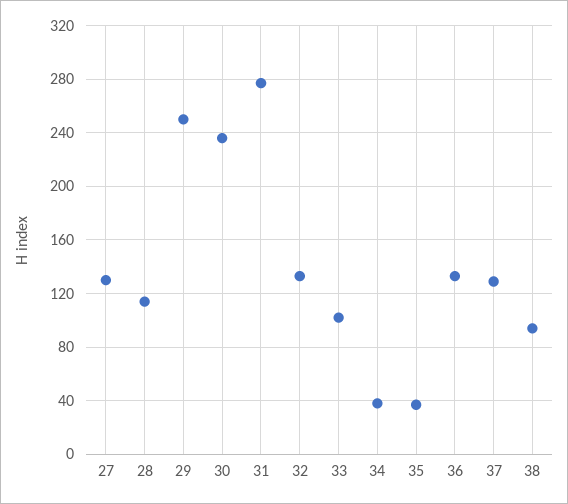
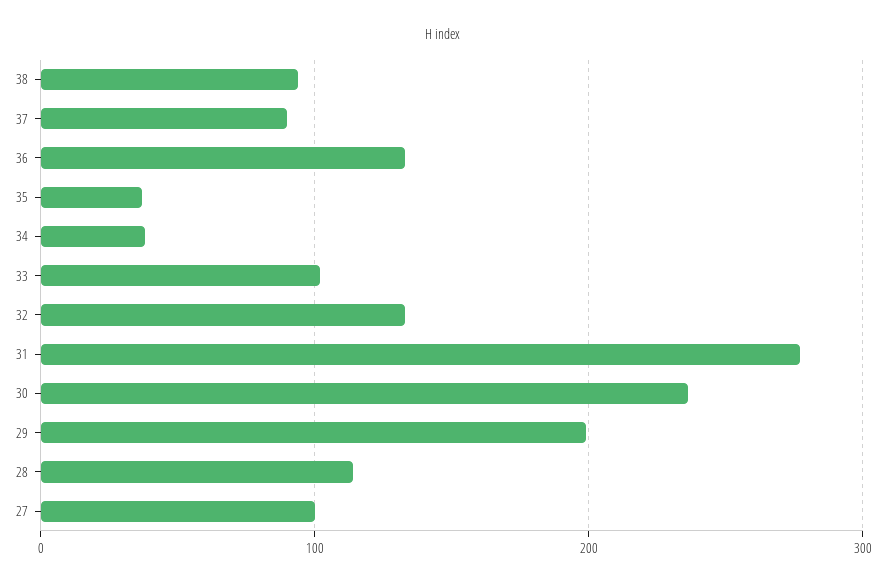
  {
-   "27": 130,
+   "27": 100,
    "28": 115,
-   "29": 250,
+   "29": 200,
    "30": 235,
    "31": 275,
    "32": 135,
    "33": 100,
    "34": 40,
    "35": 35,
    "36": 135,
-   "37": 130,
+   "37": 90,
    "38": 95
  }

